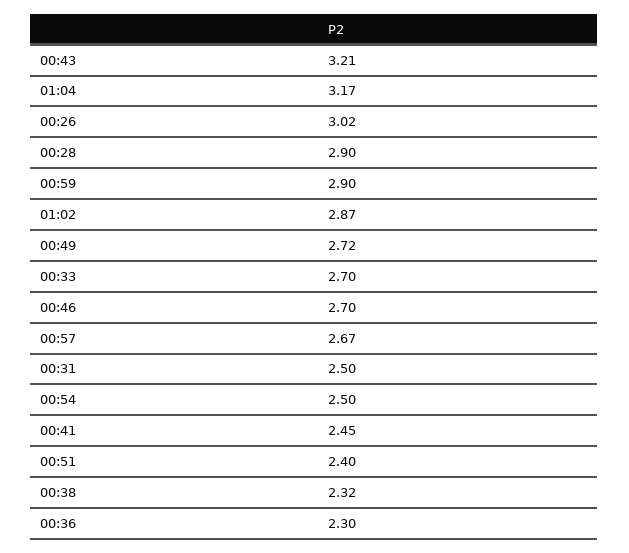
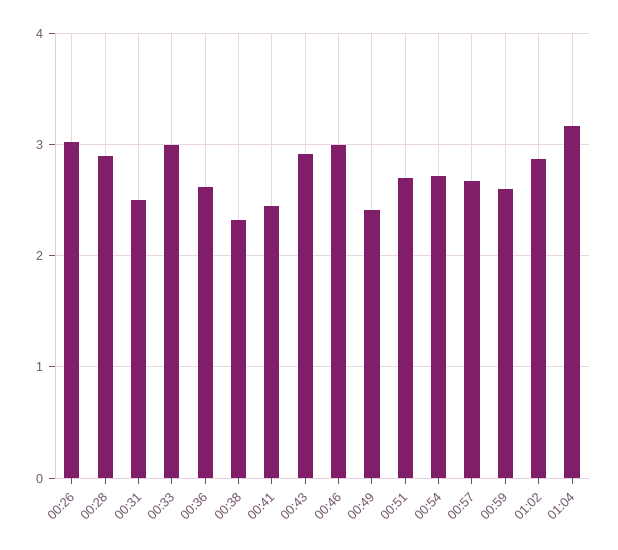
  {
-   "00:43": 3.21,
+   "00:43": 2.9,
    "01:04": 3.17,
    "00:26": 3.02,
    "00:28": 2.9,
-   "00:59": 2.9,
+   "00:59": 2.6,
    "01:02": 2.87,
-   "00:49": 2.72,
+   "00:49": 2.4,
-   "00:33": 2.7,
+   "00:33": 3,
-   "00:46": 2.7,
+   "00:46": 3,
    "00:57": 2.67,
    "00:31": 2.5,
-   "00:54": 2.5,
+   "00:54": 2.7,
    "00:41": 2.45,
-   "00:51": 2.4,
+   "00:51": 2.7,
    "00:38": 2.32,
-   "00:36": 2.3
+   "00:36": 2.6
  }

